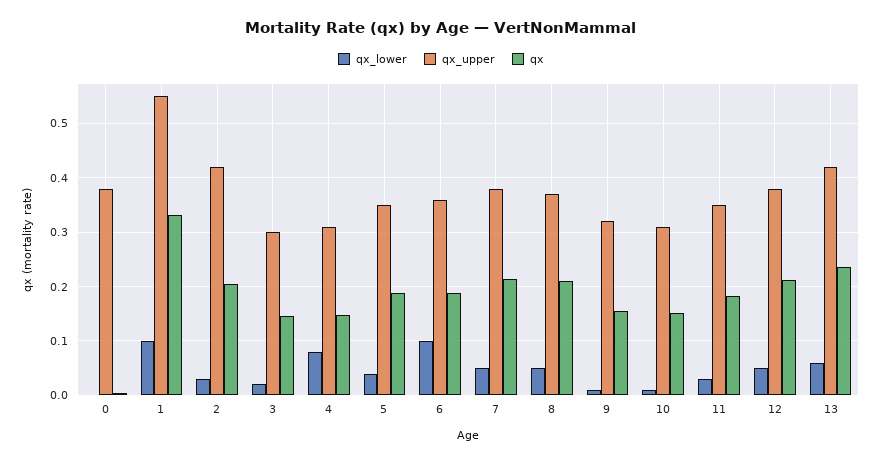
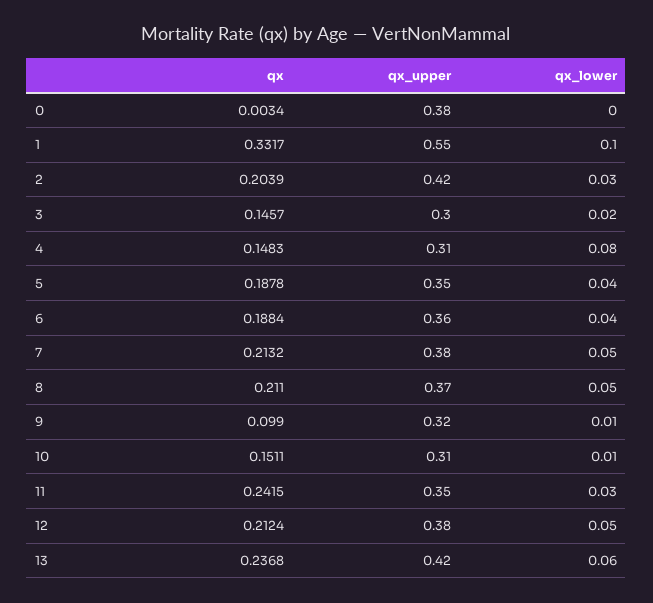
  {
    "qx_lower": {
      "0": 0,
      "1": 0.1,
      "2": 0.03,
      "3": 0.02,
      "4": 0.08,
      "5": 0.04,
-     "6": 0.1,
+     "6": 0.04,
      "7": 0.05,
      "8": 0.05,
      "9": 0.01,
      "10": 0.01,
      "11": 0.03,
      "12": 0.05,
      "13": 0.06
    },
    "qx_upper": {
      "0": 0.38,
      "1": 0.55,
      "2": 0.42,
      "3": 0.3,
      "4": 0.31,
      "5": 0.35,
      "6": 0.36,
      "7": 0.38,
      "8": 0.37,
      "9": 0.32,
      "10": 0.31,
      "11": 0.35,
      "12": 0.38,
      "13": 0.42
    },
    "qx": {
      "0": 0.0034,
      "1": 0.3317,
      "2": 0.2039,
      "3": 0.1457,
      "4": 0.1483,
      "5": 0.1878,
      "6": 0.1884,
      "7": 0.2132,
      "8": 0.211,
-     "9": 0.16,
+     "9": 0.099,
      "10": 0.1511,
-     "11": 0.18,
+     "11": 0.2415,
      "12": 0.2124,
      "13": 0.2368
    }
  }

